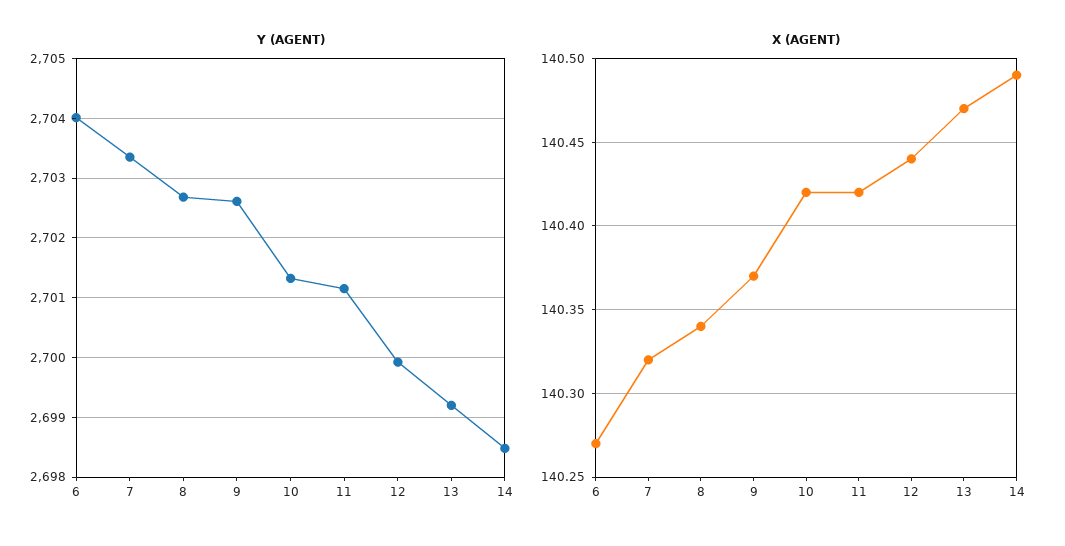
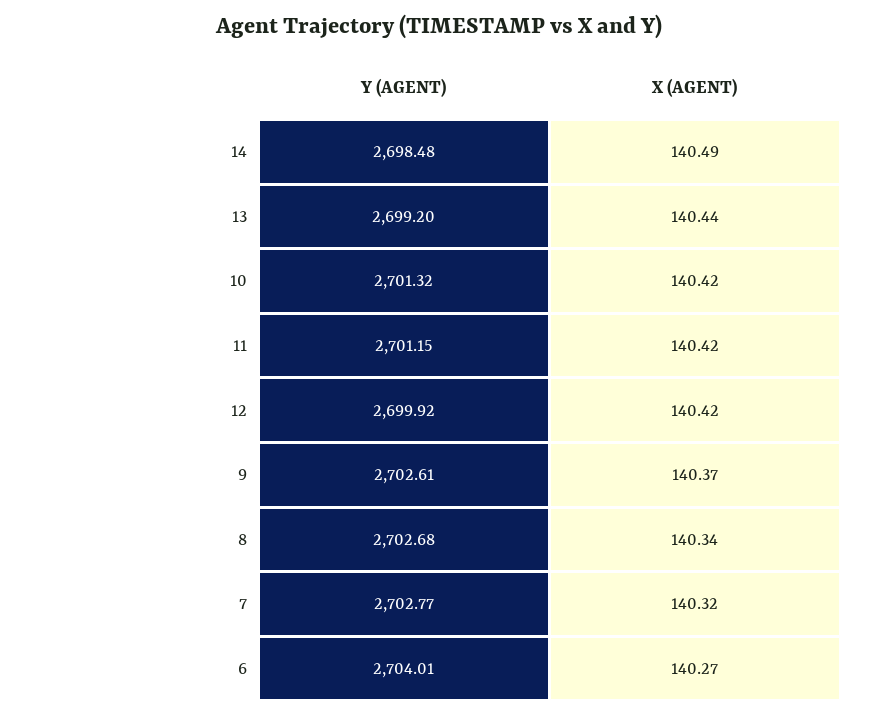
  {
    "Y (AGENT)": {
      "6": 2704.01,
-     "7": 2703.4,
+     "7": 2702.77,
      "8": 2702.68,
      "9": 2702.61,
      "10": 2701.32,
      "11": 2701.15,
      "12": 2699.92,
      "13": 2699.2,
      "14": 2698.48
    },
    "X (AGENT)": {
      "6": 140.27,
      "7": 140.32,
      "8": 140.34,
      "9": 140.37,
      "10": 140.42,
      "11": 140.42,
-     "12": 140.44,
+     "12": 140.42,
-     "13": 140.47,
+     "13": 140.44,
      "14": 140.49
    }
  }

